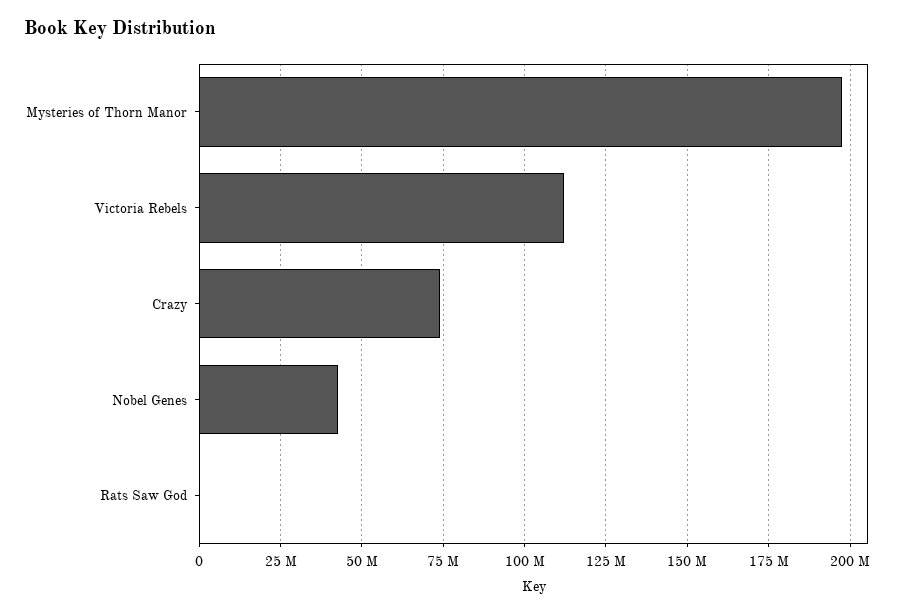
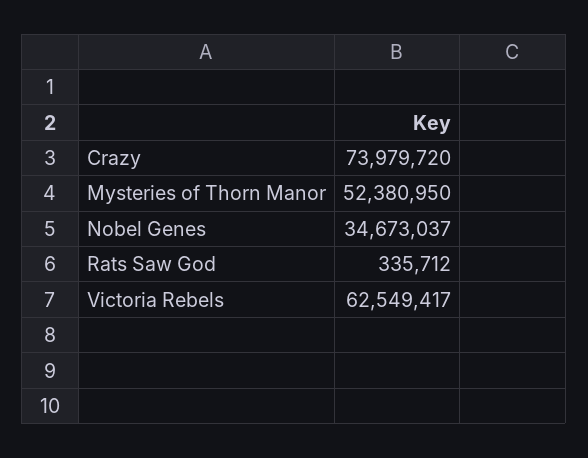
  {
-   "Mysteries of Thorn Manor": 197500000,
+   "Mysteries of Thorn Manor": 52380950,
-   "Victoria Rebels": 112500000,
+   "Victoria Rebels": 62549417,
    "Crazy": 73979720,
-   "Nobel Genes": 42500000,
+   "Nobel Genes": 34673037,
    "Rats Saw God": 335712
  }

